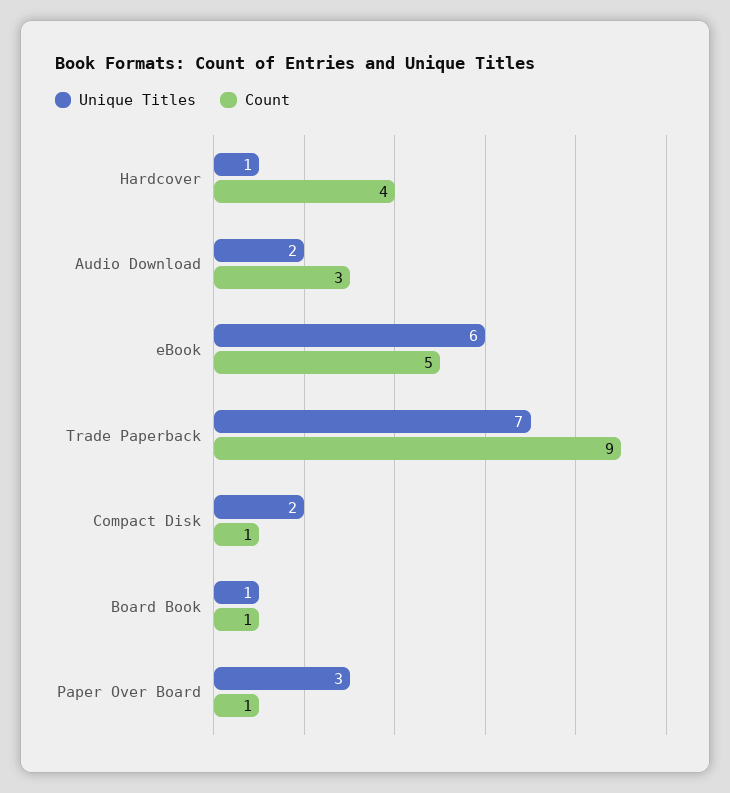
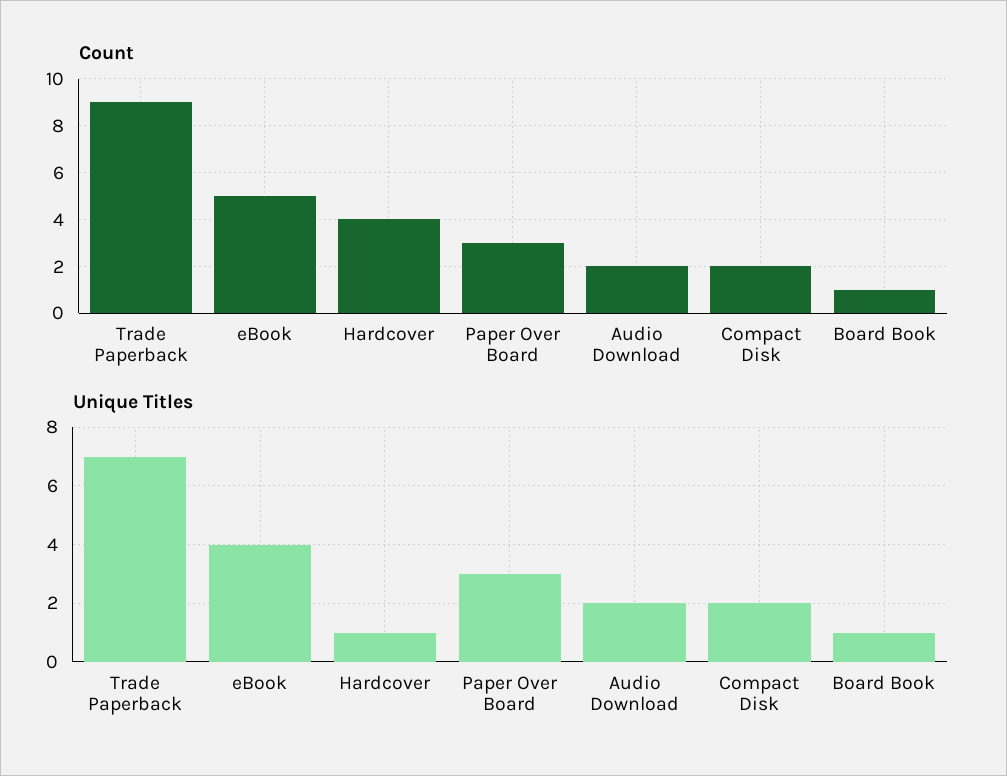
  {
    "Unique Titles": {
      "Hardcover": 1,
      "Audio Download": 2,
-     "eBook": 6,
+     "eBook": 4,
      "Trade Paperback": 7,
      "Compact Disk": 2,
      "Board Book": 1,
      "Paper Over Board": 3
    },
    "Count": {
      "Hardcover": 4,
-     "Audio Download": 3,
+     "Audio Download": 2,
      "eBook": 5,
      "Trade Paperback": 9,
-     "Compact Disk": 1,
+     "Compact Disk": 2,
      "Board Book": 1,
-     "Paper Over Board": 1
+     "Paper Over Board": 3
    }
  }

